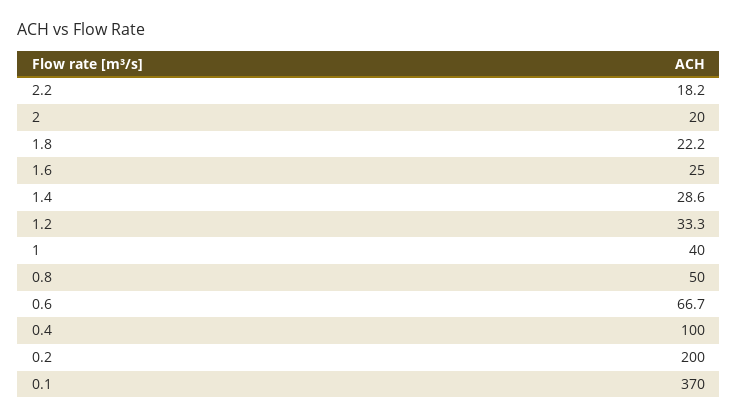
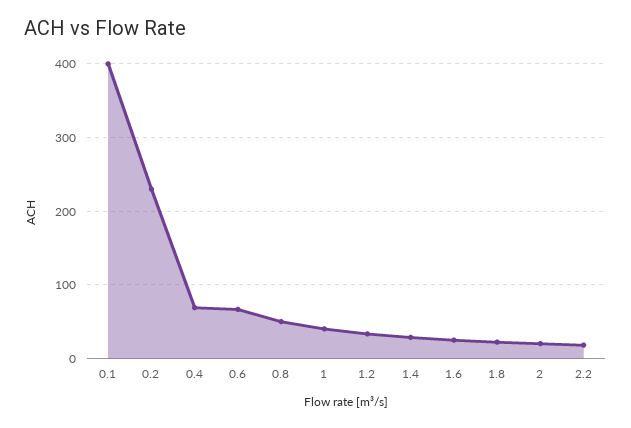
  {
    "2.2": 18.2,
    "2": 20,
    "1.8": 22.2,
    "1.6": 25,
    "1.4": 28.6,
    "1.2": 33.3,
    "1": 40,
    "0.8": 50,
    "0.6": 66.7,
-   "0.4": 100,
+   "0.4": 70,
-   "0.2": 200,
+   "0.2": 230,
-   "0.1": 370
+   "0.1": 400
  }

